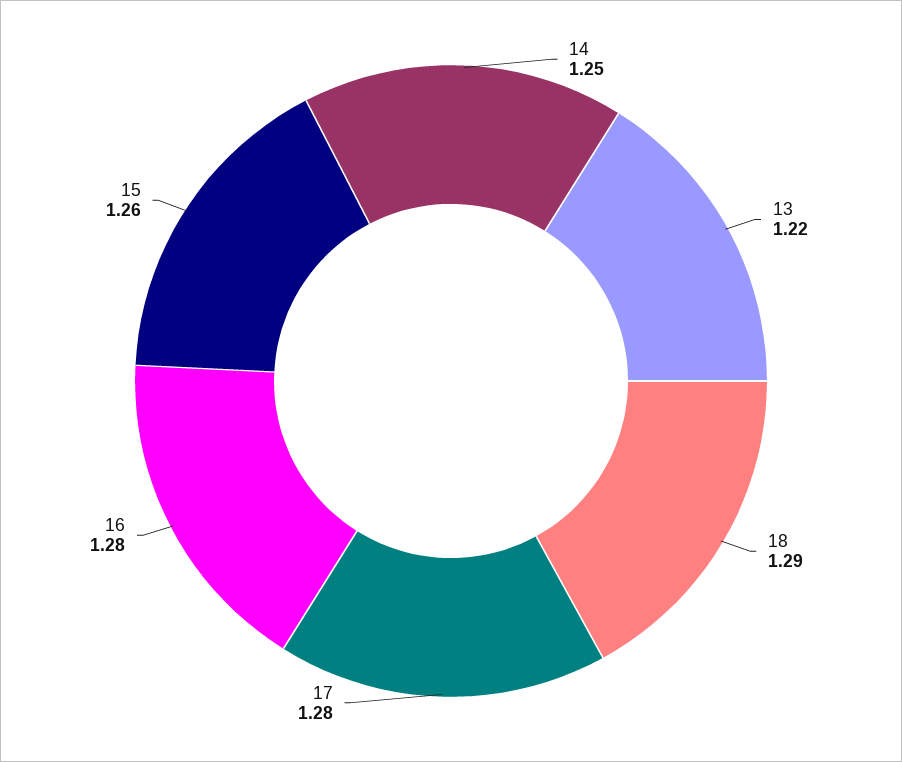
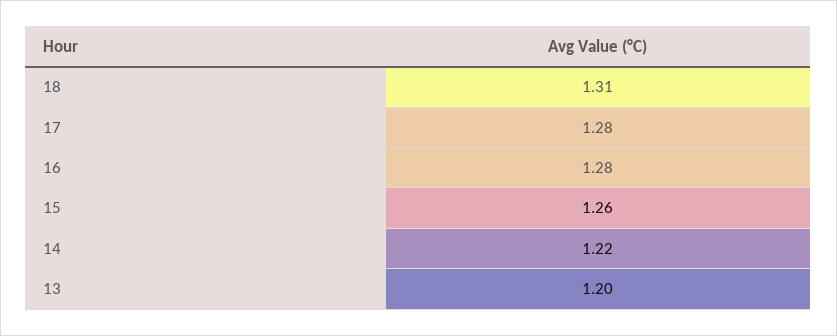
  {
-   "14": 1.25,
+   "14": 1.22,
-   "13": 1.22,
+   "13": 1.2,
-   "18": 1.29,
+   "18": 1.31,
    "17": 1.28,
    "16": 1.28,
    "15": 1.26
  }

